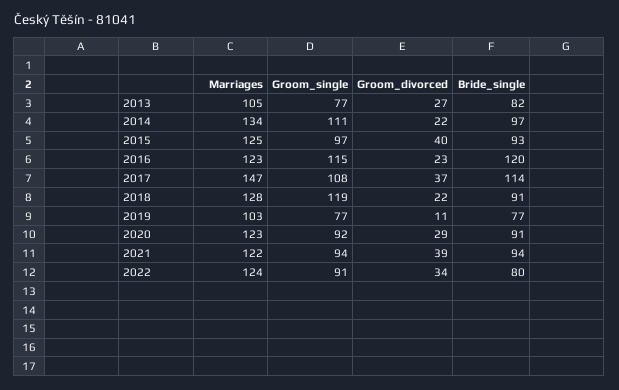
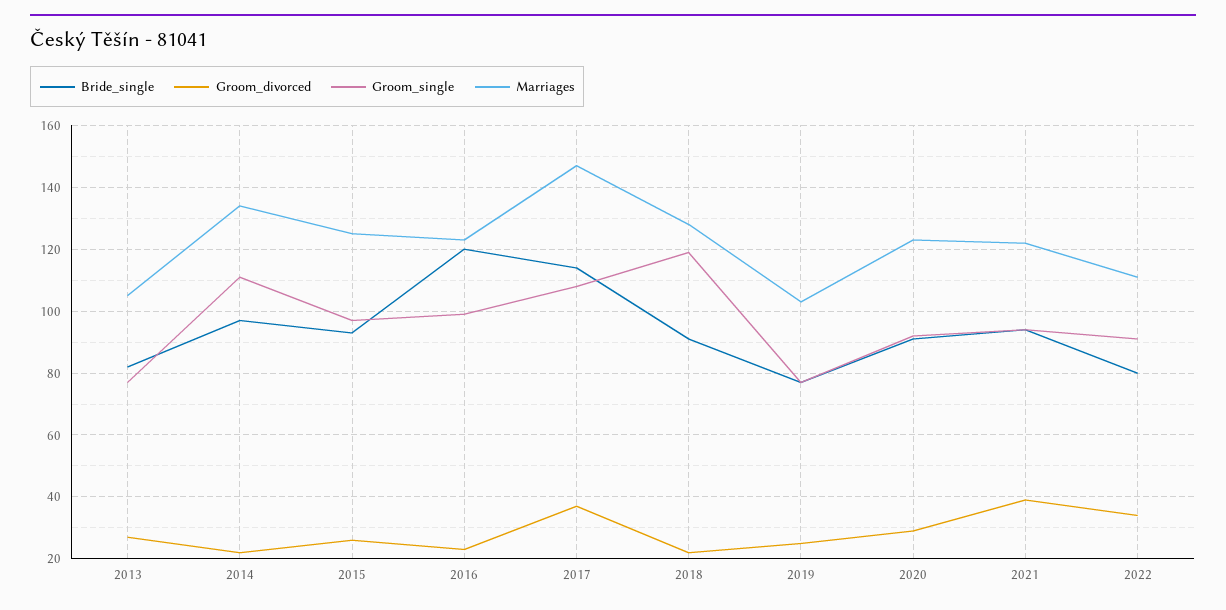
  {
    "Marriages": {
      "2013": 105,
      "2014": 134,
      "2015": 125,
      "2016": 123,
      "2017": 147,
      "2018": 128,
      "2019": 103,
      "2020": 123,
      "2021": 122,
-     "2022": 124
+     "2022": 110
    },
    "Groom_single": {
      "2013": 77,
      "2014": 111,
      "2015": 97,
-     "2016": 115,
+     "2016": 100,
      "2017": 108,
      "2018": 119,
      "2019": 77,
      "2020": 92,
      "2021": 94,
      "2022": 91
    },
    "Groom_divorced": {
      "2013": 27,
      "2014": 22,
-     "2015": 40,
+     "2015": 25,
      "2016": 23,
      "2017": 37,
      "2018": 22,
-     "2019": 11,
+     "2019": 25,
      "2020": 29,
      "2021": 39,
      "2022": 34
    },
    "Bride_single": {
      "2013": 82,
      "2014": 97,
      "2015": 93,
      "2016": 120,
      "2017": 114,
      "2018": 91,
      "2019": 77,
      "2020": 91,
      "2021": 94,
      "2022": 80
    }
  }

